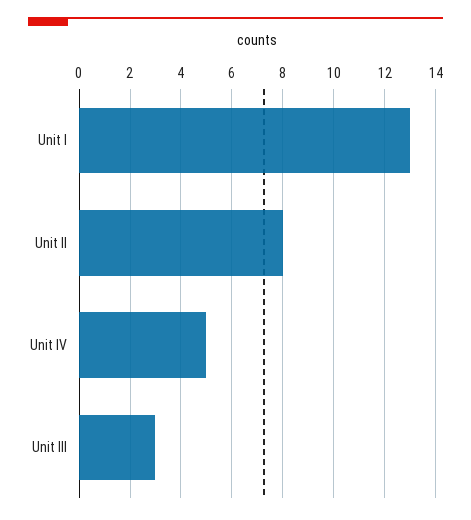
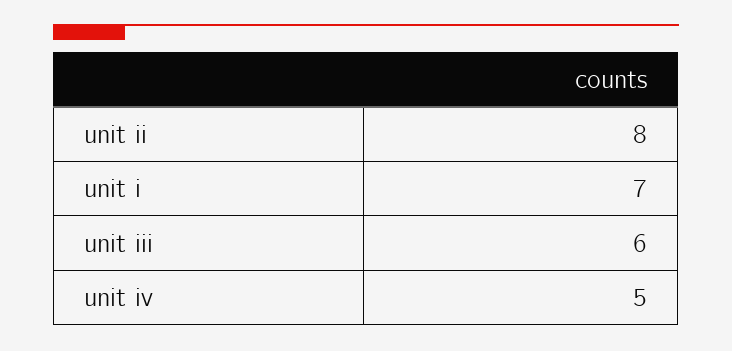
  {
-   "Unit I": 13,
+   "Unit I": 7,
    "Unit II": 8,
    "Unit IV": 5,
-   "Unit III": 3
+   "Unit III": 6
  }

